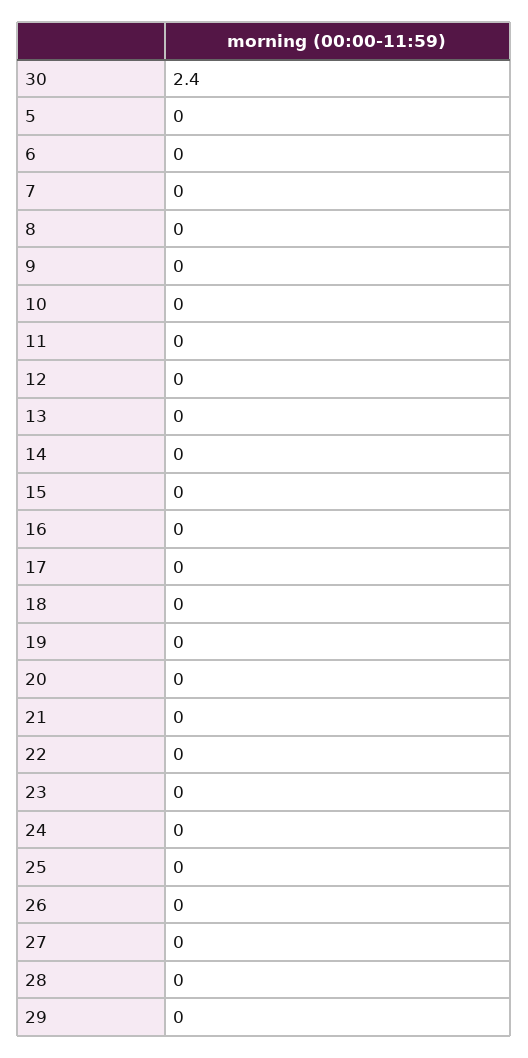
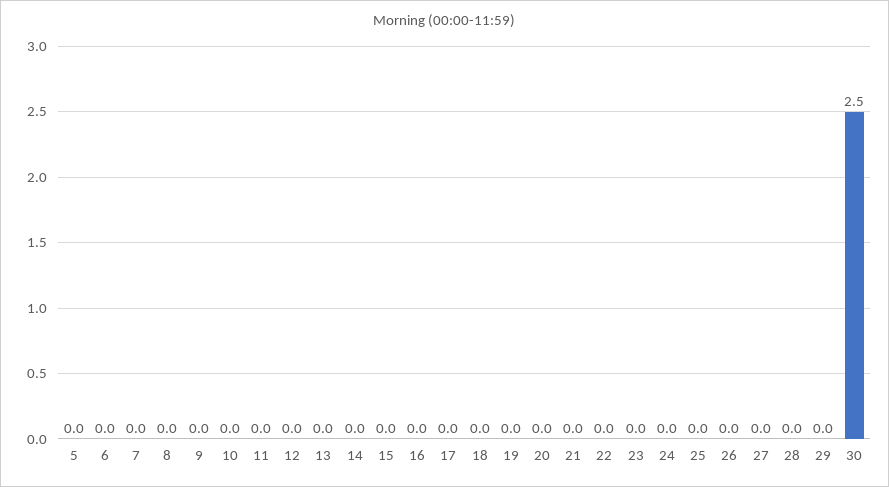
  {
-   "30": 2.4,
+   "30": 2.5,
    "5": 0,
    "6": 0,
    "7": 0,
    "8": 0,
    "9": 0,
    "10": 0,
    "11": 0,
    "12": 0,
    "13": 0,
    "14": 0,
    "15": 0,
    "16": 0,
    "17": 0,
    "18": 0,
    "19": 0,
    "20": 0,
    "21": 0,
    "22": 0,
    "23": 0,
    "24": 0,
    "25": 0,
    "26": 0,
    "27": 0,
    "28": 0,
    "29": 0
  }

